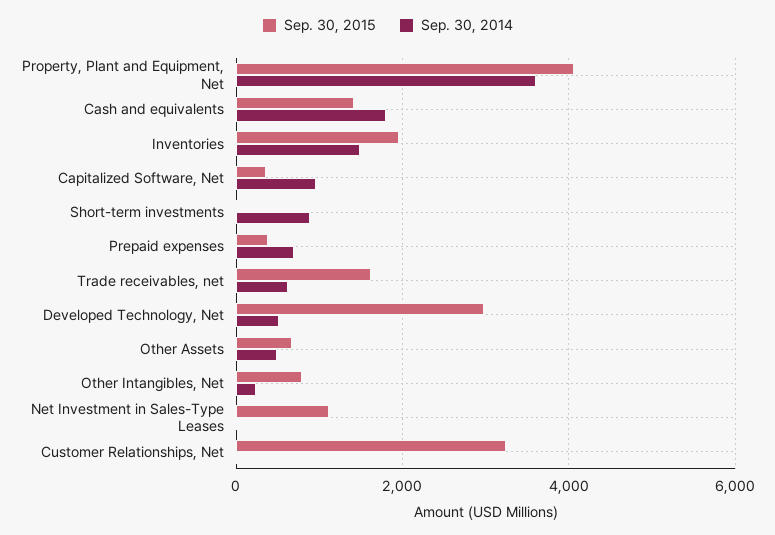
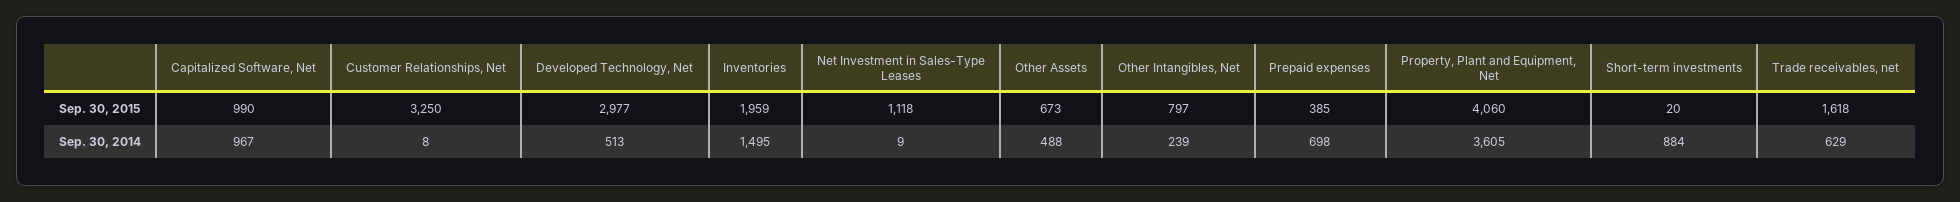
  {
    "Sep. 30, 2015": {
      "Property, Plant and Equipment, Net": 4060,
-     "Cash and equivalents": 1400,
      "Inventories": 1959,
-     "Capitalized Software, Net": 400,
+     "Capitalized Software, Net": 990,
      "Short-term investments": 20,
      "Prepaid expenses": 385,
      "Trade receivables, net": 1618,
      "Developed Technology, Net": 2977,
      "Other Assets": 673,
      "Other Intangibles, Net": 797,
      "Net Investment in Sales-Type Leases": 1118,
      "Customer Relationships, Net": 3250
    },
    "Sep. 30, 2014": {
      "Property, Plant and Equipment, Net": 3605,
-     "Cash and equivalents": 1800,
      "Inventories": 1495,
      "Capitalized Software, Net": 967,
      "Short-term investments": 884,
      "Prepaid expenses": 698,
      "Trade receivables, net": 629,
      "Developed Technology, Net": 513,
      "Other Assets": 488,
      "Other Intangibles, Net": 239,
      "Net Investment in Sales-Type Leases": 9,
      "Customer Relationships, Net": 8
    }
  }

